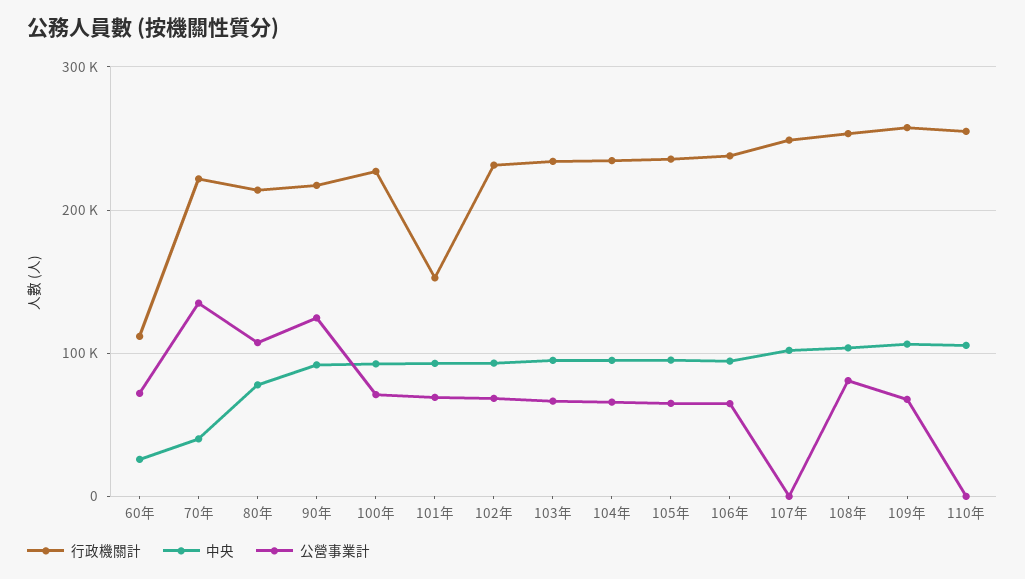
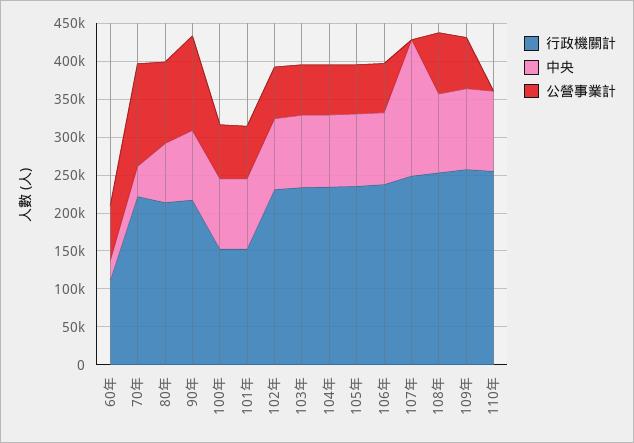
  {
    "行政機關計": {
      "60年": 110000,
      "70年": 220000,
      "80年": 210000,
      "90年": 220000,
-     "100年": 230000,
+     "100年": 150000,
      "101年": 150000,
      "102年": 230000,
      "103年": 230000,
      "104年": 230000,
      "105年": 240000,
      "106年": 240000,
      "107年": 250000,
      "108年": 250000,
      "109年": 260000,
      "110年": 260000
    },
    "中央": {
      "60年": 30000,
      "70年": 40000,
      "80年": 80000,
      "90年": 90000,
      "100年": 90000,
      "101年": 90000,
      "102年": 90000,
      "103年": 90000,
      "104年": 90000,
      "105年": 100000,
      "106年": 90000,
-     "107年": 100000,
+     "107年": 175000,
      "108年": 100000,
      "109年": 110000,
      "110年": 110000
    },
    "公營事業計": {
      "60年": 70000,
      "70年": 130000,
      "80年": 110000,
      "90年": 120000,
      "100年": 70000,
      "101年": 70000,
      "102年": 70000,
      "103年": 70000,
      "104年": 70000,
      "105年": 60000,
      "106年": 60000,
      "107年": 0,
      "108年": 80000,
      "109年": 70000,
      "110年": 0
    }
  }

